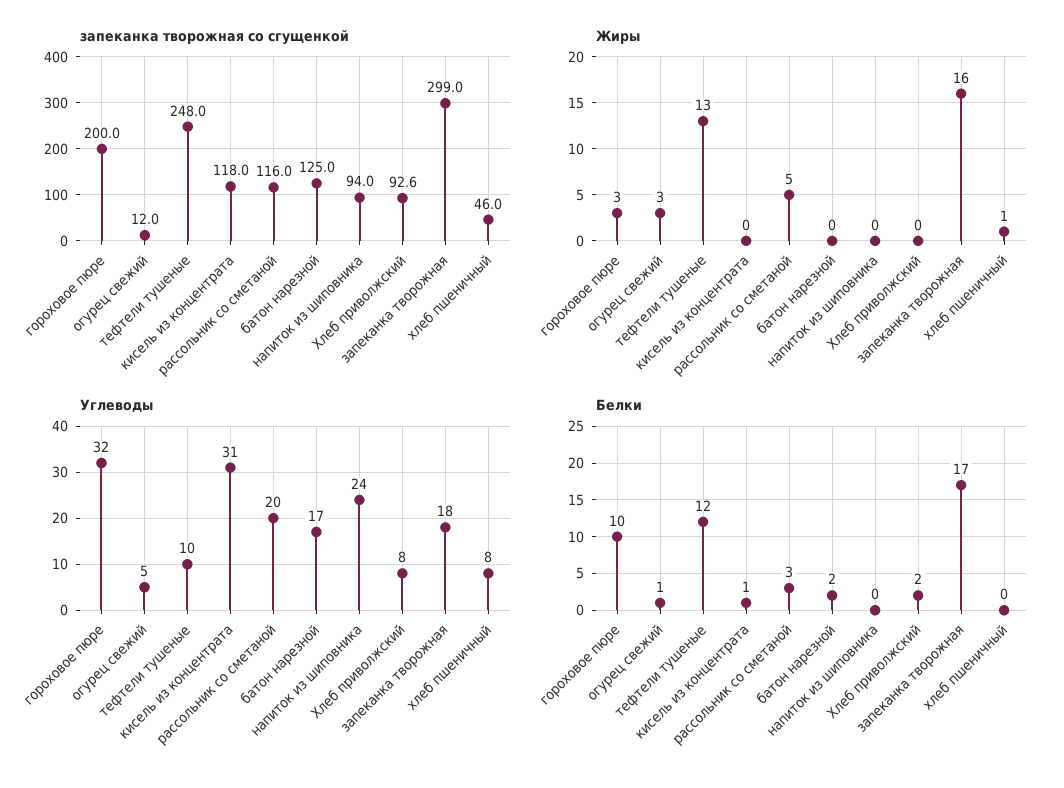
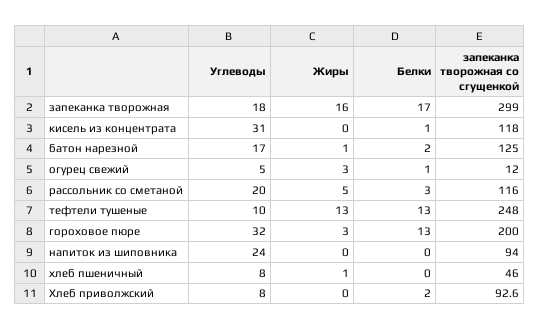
  {
    "запеканка творожная со сгущенкой": {
      "гороховое пюре": 200,
      "огурец свежий": 12,
      "тефтели тушеные": 248,
      "кисель из концентрата": 118,
      "рассольник со сметаной": 116,
      "батон нарезной": 125,
      "напиток из шиповника": 94,
      "Хлеб приволжский": 92.6,
      "запеканка творожная": 299,
      "хлеб пшеничный": 46
    },
    "Жиры": {
      "гороховое пюре": 3,
      "огурец свежий": 3,
      "тефтели тушеные": 13,
      "кисель из концентрата": 0,
      "рассольник со сметаной": 5,
-     "батон нарезной": 0,
+     "батон нарезной": 1,
      "напиток из шиповника": 0,
      "Хлеб приволжский": 0,
      "запеканка творожная": 16,
      "хлеб пшеничный": 1
    },
    "Углеводы": {
      "гороховое пюре": 32,
      "огурец свежий": 5,
      "тефтели тушеные": 10,
      "кисель из концентрата": 31,
      "рассольник со сметаной": 20,
      "батон нарезной": 17,
      "напиток из шиповника": 24,
      "Хлеб приволжский": 8,
      "запеканка творожная": 18,
      "хлеб пшеничный": 8
    },
    "Белки": {
-     "гороховое пюре": 10,
+     "гороховое пюре": 13,
      "огурец свежий": 1,
-     "тефтели тушеные": 12,
+     "тефтели тушеные": 13,
      "кисель из концентрата": 1,
      "рассольник со сметаной": 3,
      "батон нарезной": 2,
      "напиток из шиповника": 0,
      "Хлеб приволжский": 2,
      "запеканка творожная": 17,
      "хлеб пшеничный": 0
    }
  }

